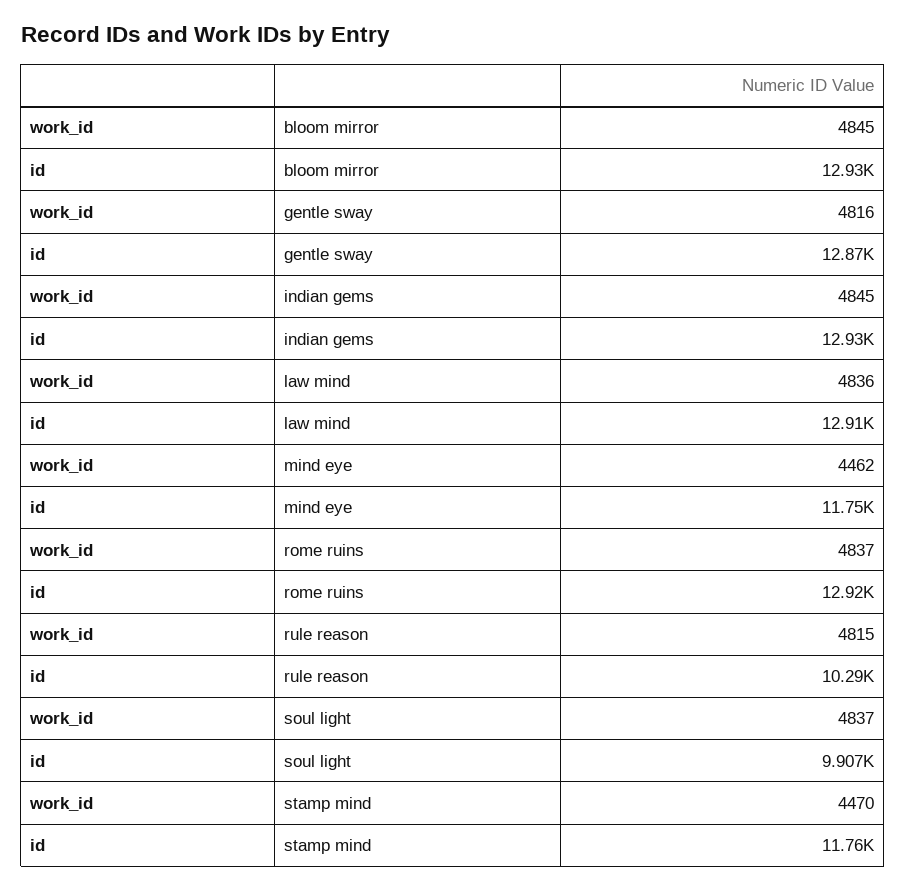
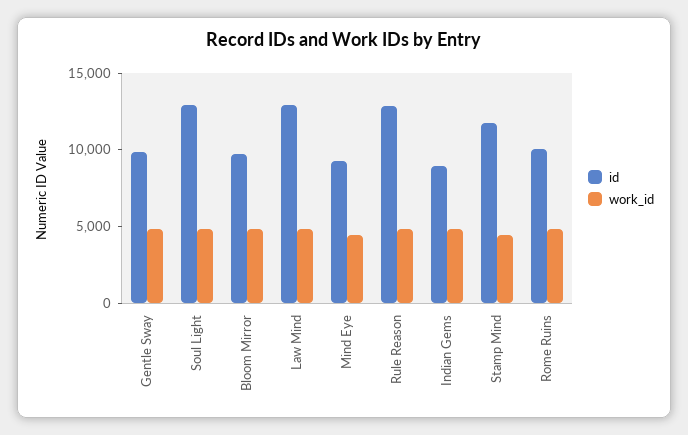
  {
    "work_id": {
      "bloom mirror": 4845,
      "gentle sway": 4816,
      "indian gems": 4845,
      "law mind": 4836,
      "mind eye": 4462,
      "rome ruins": 4837,
      "rule reason": 4815,
      "soul light": 4837,
      "stamp mind": 4470
    },
    "id": {
-     "bloom mirror": 12930,
+     "bloom mirror": 10000,
-     "gentle sway": 12870,
+     "gentle sway": 10000,
-     "indian gems": 12930,
+     "indian gems": 9000,
      "law mind": 12910,
-     "mind eye": 11750,
+     "mind eye": 9000,
-     "rome ruins": 12920,
+     "rome ruins": 10000,
-     "rule reason": 10290,
+     "rule reason": 13000,
-     "soul light": 9907,
+     "soul light": 13000,
      "stamp mind": 11760
    }
  }

